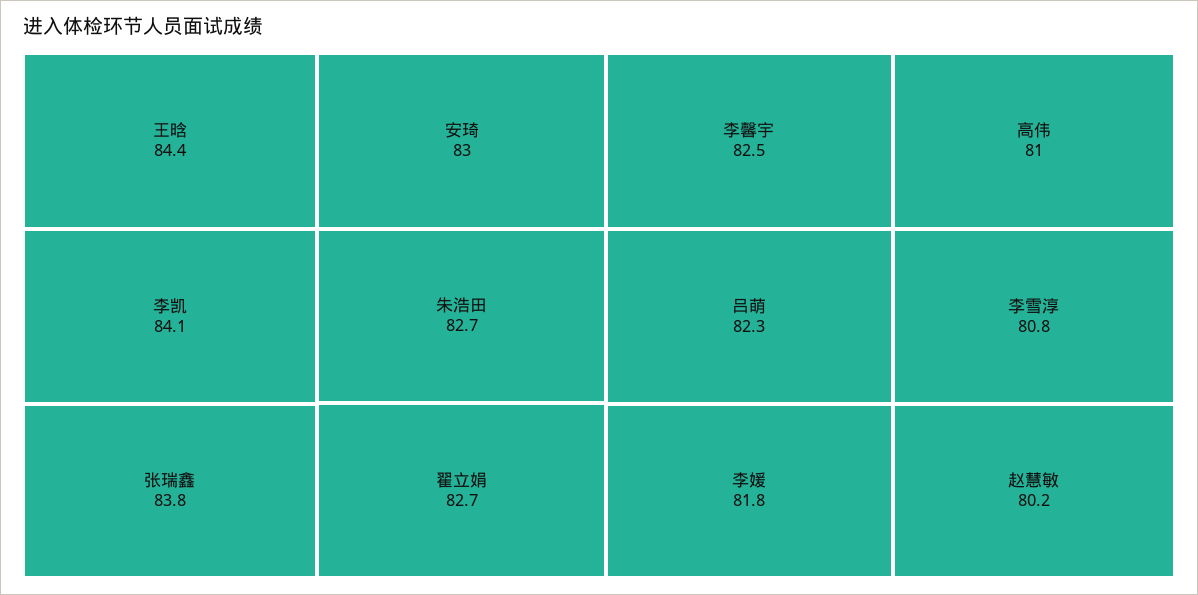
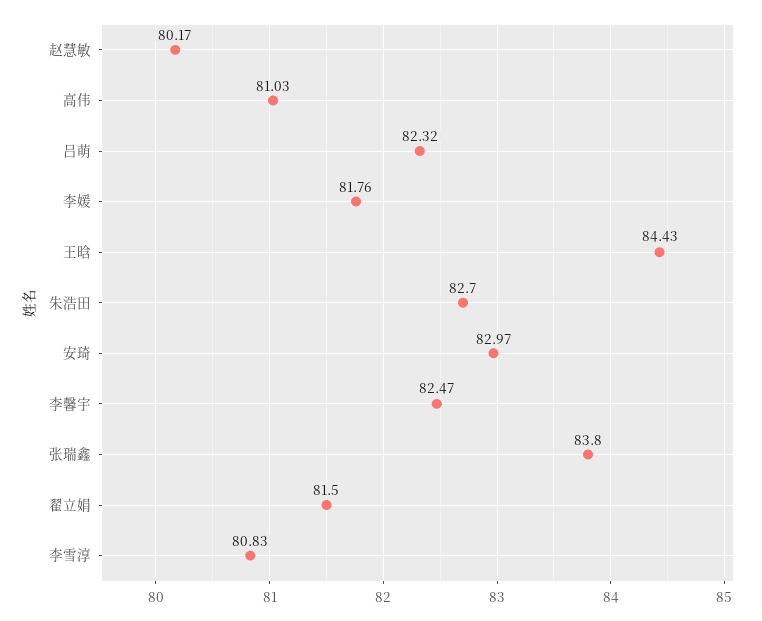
  {
    "王晗": 84.43,
-   "李凯": 84.1,
    "张瑞鑫": 83.8,
    "安琦": 82.97,
    "朱浩田": 82.7,
-   "翟立娟": 82.7,
+   "翟立娟": 81.5,
    "李馨宇": 82.47,
    "吕萌": 82.32,
    "李媛": 81.76,
    "高伟": 81.03,
    "李雪淳": 80.83,
    "赵慧敏": 80.17
  }

